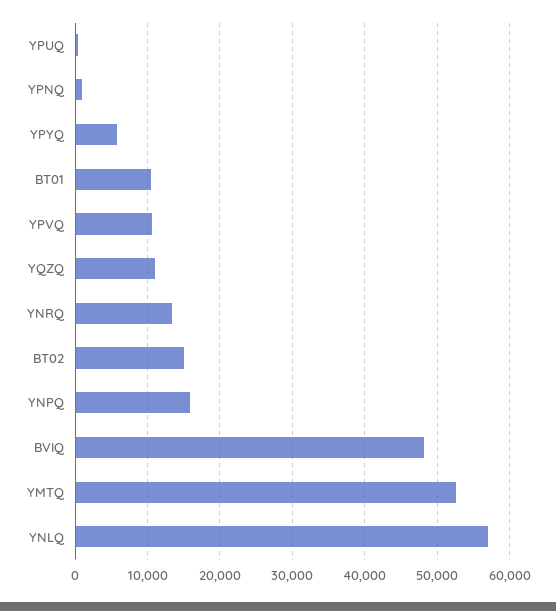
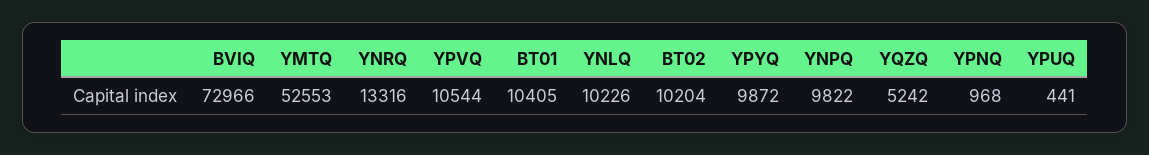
  {
    "YPUQ": 441,
    "YPNQ": 968,
-   "YPYQ": 6000,
+   "YPYQ": 9872,
    "BT01": 10405,
    "YPVQ": 10544,
-   "YQZQ": 11000,
+   "YQZQ": 5242,
    "YNRQ": 13316,
-   "BT02": 15000,
+   "BT02": 10204,
-   "YNPQ": 16000,
+   "YNPQ": 9822,
-   "BVIQ": 48000,
+   "BVIQ": 72966,
    "YMTQ": 52553,
-   "YNLQ": 57000
+   "YNLQ": 10226
  }

